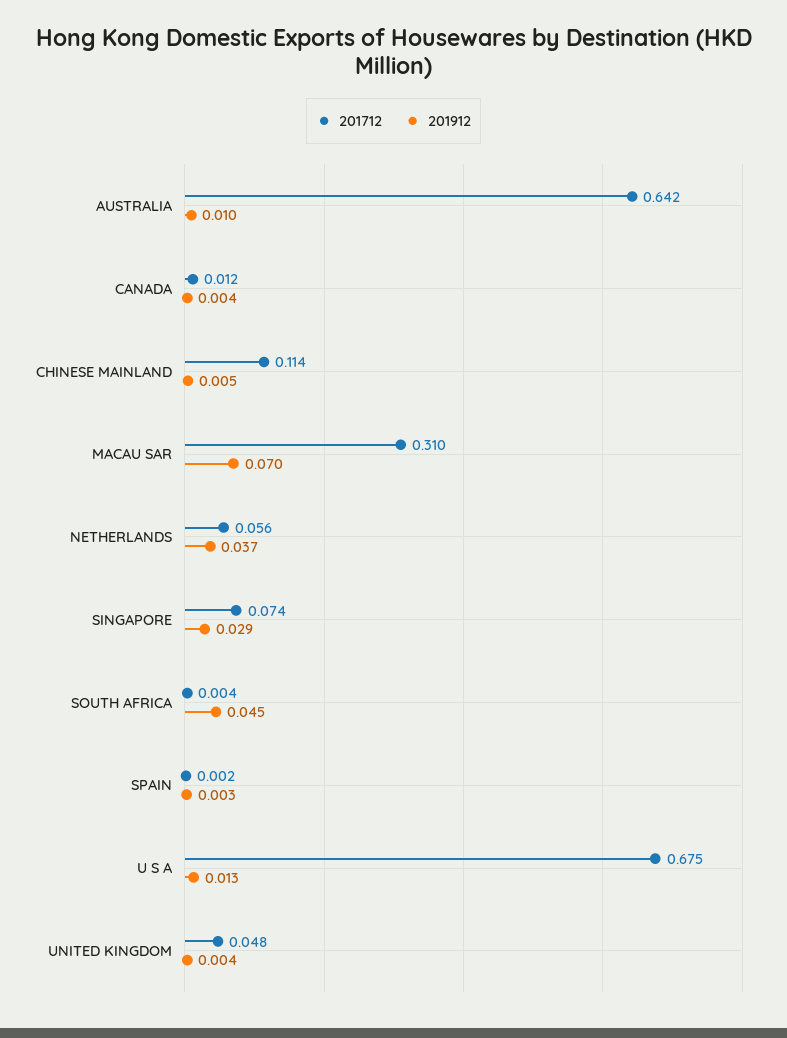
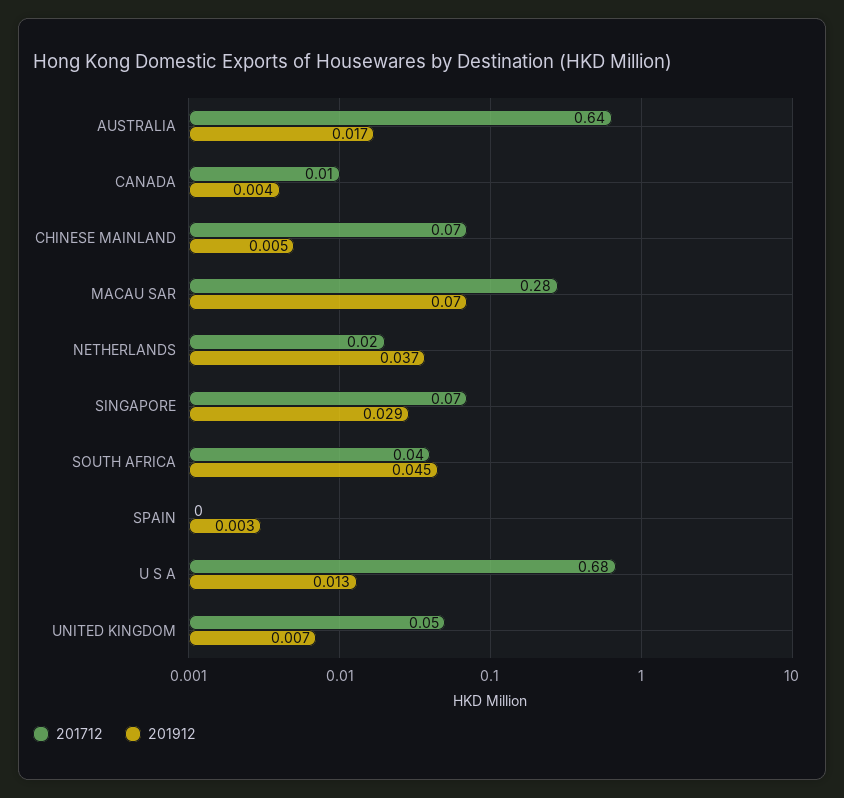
  {
    "201712": {
      "AUSTRALIA": 0.642,
      "CANADA": 0.012,
-     "CHINESE MAINLAND": 0.114,
+     "CHINESE MAINLAND": 0.07,
-     "MACAU SAR": 0.31,
+     "MACAU SAR": 0.28,
-     "NETHERLANDS": 0.056,
+     "NETHERLANDS": 0.02,
      "SINGAPORE": 0.074,
-     "SOUTH AFRICA": 0.004,
+     "SOUTH AFRICA": 0.04,
      "SPAIN": 0.002,
      "U S A": 0.675,
      "UNITED KINGDOM": 0.048
    },
    "201912": {
-     "AUSTRALIA": 0.01,
+     "AUSTRALIA": 0.017,
      "CANADA": 0.004,
      "CHINESE MAINLAND": 0.005,
      "MACAU SAR": 0.07,
      "NETHERLANDS": 0.037,
      "SINGAPORE": 0.029,
      "SOUTH AFRICA": 0.045,
      "SPAIN": 0.003,
      "U S A": 0.013,
-     "UNITED KINGDOM": 0.004
+     "UNITED KINGDOM": 0.007
    }
  }

